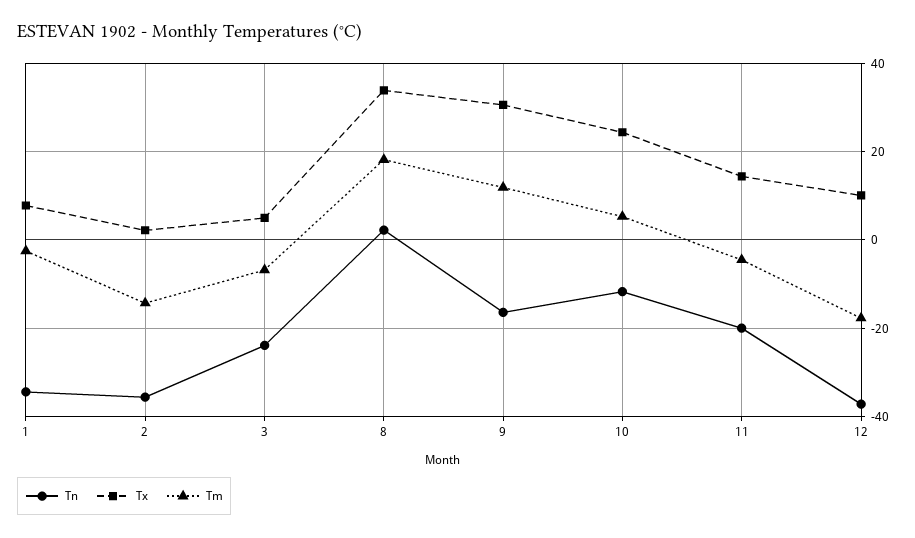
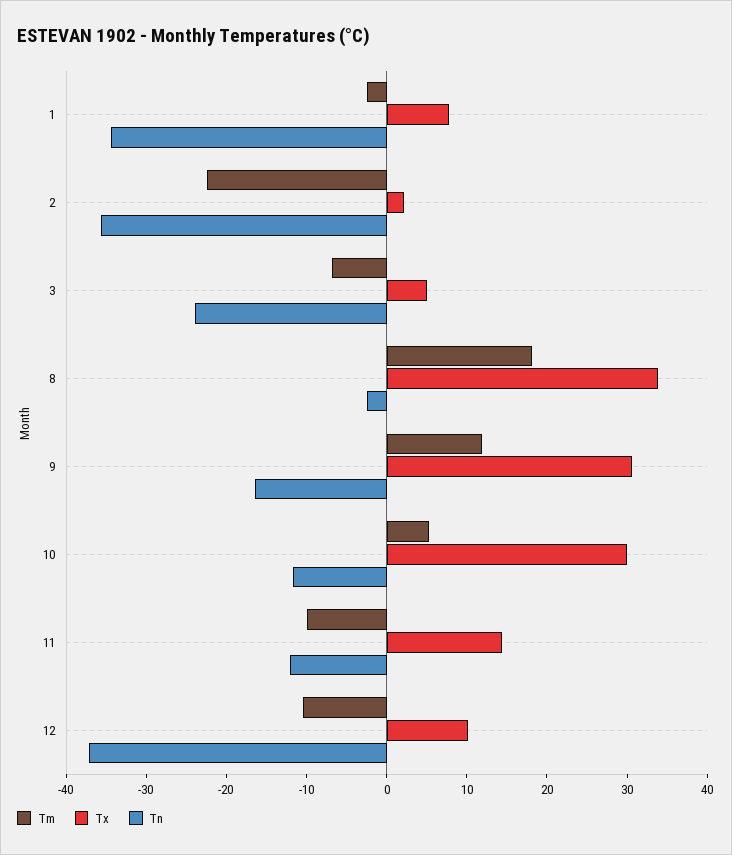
  {
    "Tn": {
      "1": -34,
      "2": -36,
      "3": -24,
-     "8": 2,
+     "8": -2,
      "9": -16,
      "10": -12,
-     "11": -20,
+     "11": -12,
      "12": -38
    },
    "Tx": {
      "1": 8,
      "2": 2,
      "3": 6,
      "8": 34,
      "9": 30,
-     "10": 24,
+     "10": 30,
      "11": 14,
      "12": 10
    },
    "Tm": {
      "1": -2,
-     "2": -14,
+     "2": -22,
      "3": -6,
      "8": 18,
      "9": 12,
      "10": 6,
-     "11": -4,
+     "11": -10,
-     "12": -18
+     "12": -10
    }
  }

